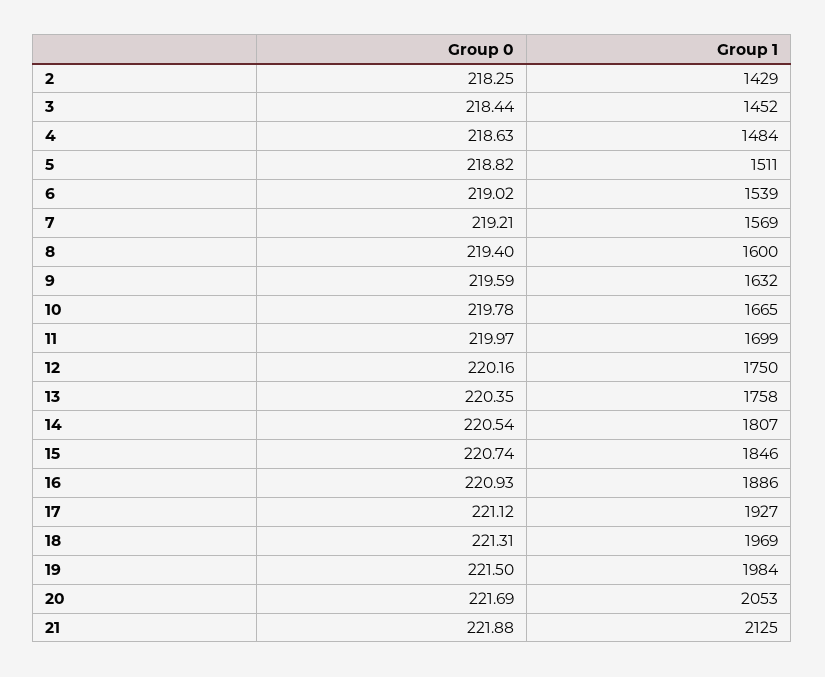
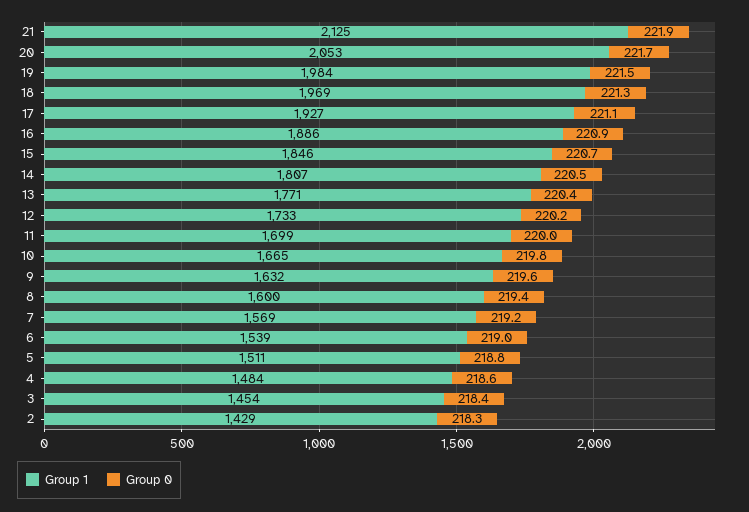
  {
    "Group 0": {
      "2": 218.25,
      "3": 218.44,
      "4": 218.63,
      "5": 218.82,
      "6": 219.02,
      "7": 219.21,
      "8": 219.4,
      "9": 219.59,
      "10": 219.78,
      "11": 219.97,
      "12": 220.16,
      "13": 220.35,
      "14": 220.54,
      "15": 220.74,
      "16": 220.93,
      "17": 221.12,
      "18": 221.31,
      "19": 221.5,
      "20": 221.69,
      "21": 221.88
    },
    "Group 1": {
      "2": 1429,
-     "3": 1452,
+     "3": 1454,
      "4": 1484,
      "5": 1511,
      "6": 1539,
      "7": 1569,
      "8": 1600,
      "9": 1632,
      "10": 1665,
      "11": 1699,
-     "12": 1750,
+     "12": 1733,
-     "13": 1758,
+     "13": 1771,
      "14": 1807,
      "15": 1846,
      "16": 1886,
      "17": 1927,
      "18": 1969,
      "19": 1984,
      "20": 2053,
      "21": 2125
    }
  }

